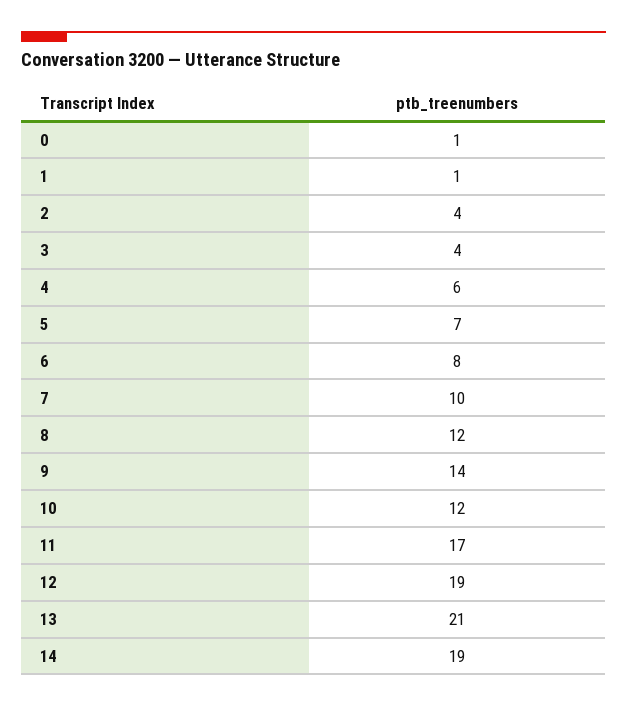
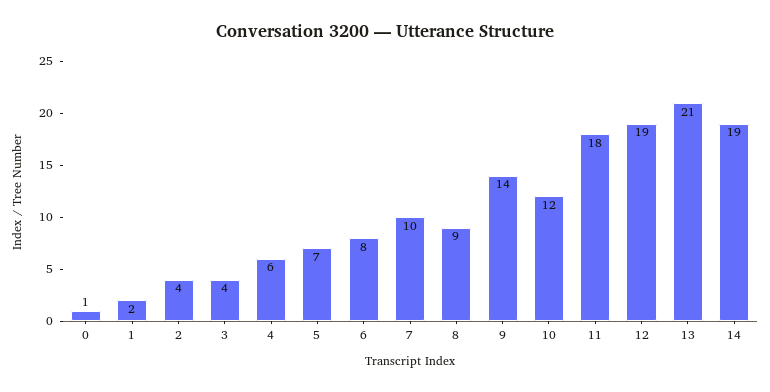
  {
    "0": 1,
-   "1": 1,
+   "1": 2,
    "2": 4,
    "3": 4,
    "4": 6,
    "5": 7,
    "6": 8,
    "7": 10,
-   "8": 12,
+   "8": 9,
    "9": 14,
    "10": 12,
-   "11": 17,
+   "11": 18,
    "12": 19,
    "13": 21,
    "14": 19
  }

